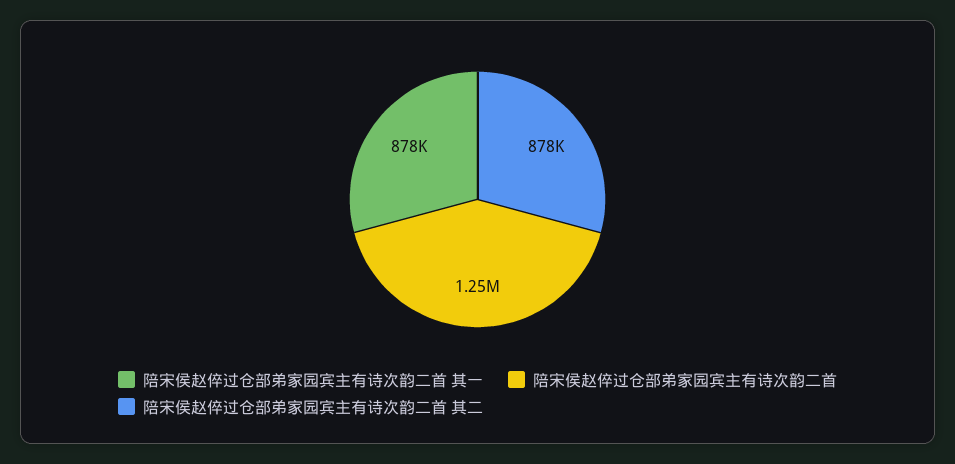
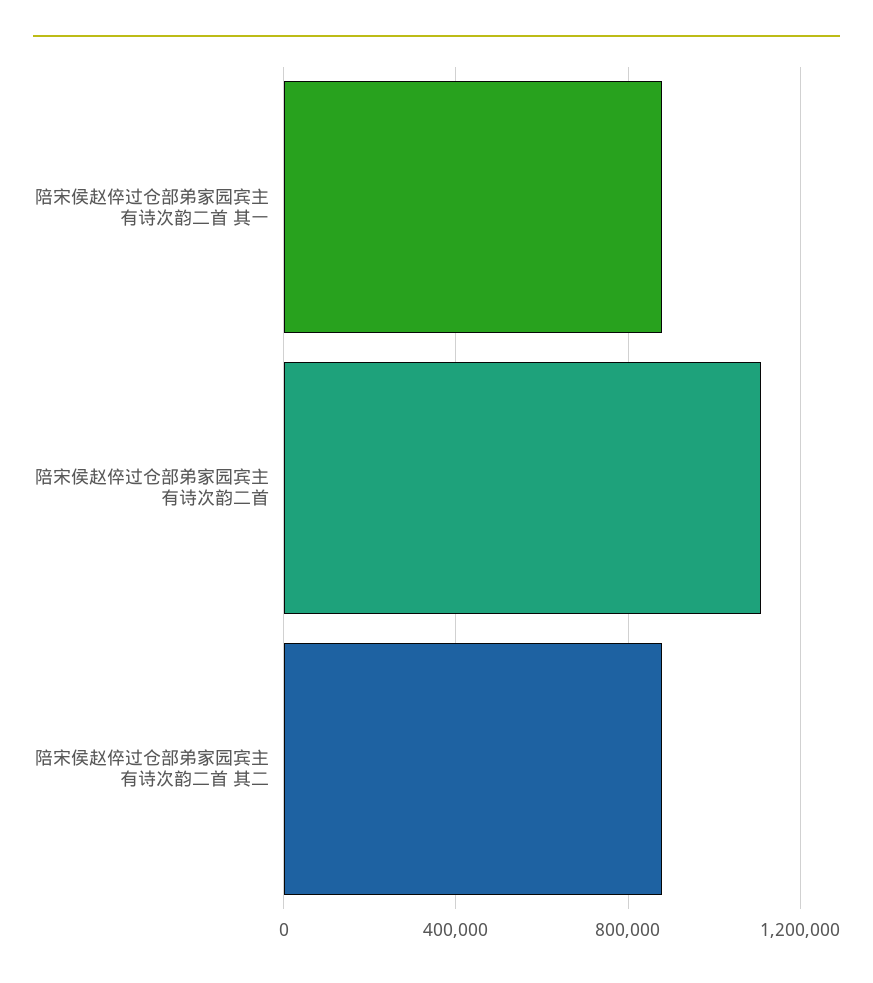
  {
    "陪宋侯赵倅过仓部弟家园宾主有诗次韵二首 其一": 878000,
-   "陪宋侯赵倅过仓部弟家园宾主有诗次韵二首": 1250000,
+   "陪宋侯赵倅过仓部弟家园宾主有诗次韵二首": 1100000,
    "陪宋侯赵倅过仓部弟家园宾主有诗次韵二首 其二": 878000
  }

